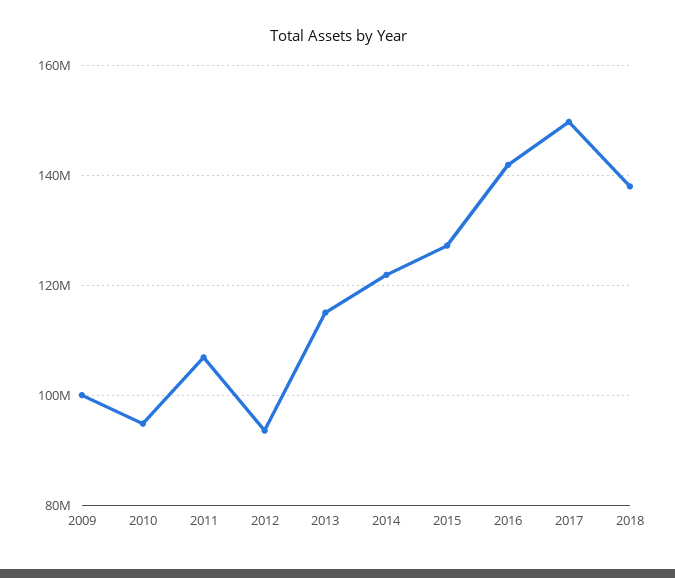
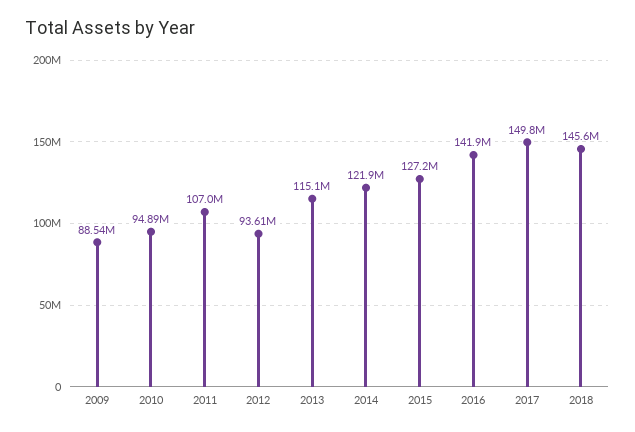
  {
-   "2009": 100000000,
+   "2009": 88540000,
    "2010": 94890000,
    "2011": 107000000,
    "2012": 93610000,
    "2013": 115100000,
    "2014": 121900000,
    "2015": 127200000,
    "2016": 141900000,
    "2017": 149800000,
-   "2018": 138000000
+   "2018": 145600000
  }

